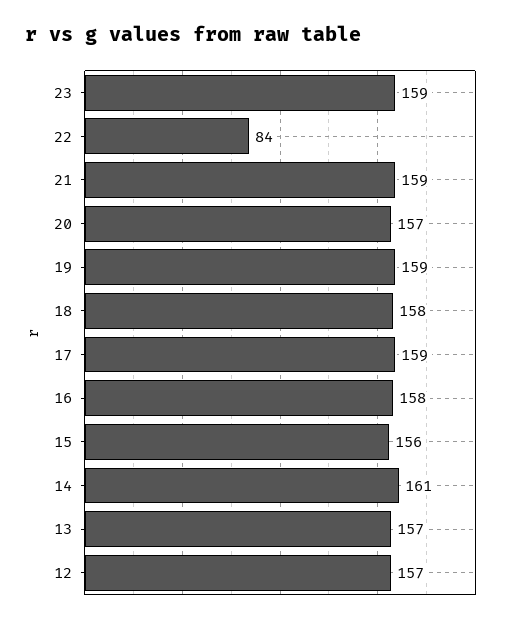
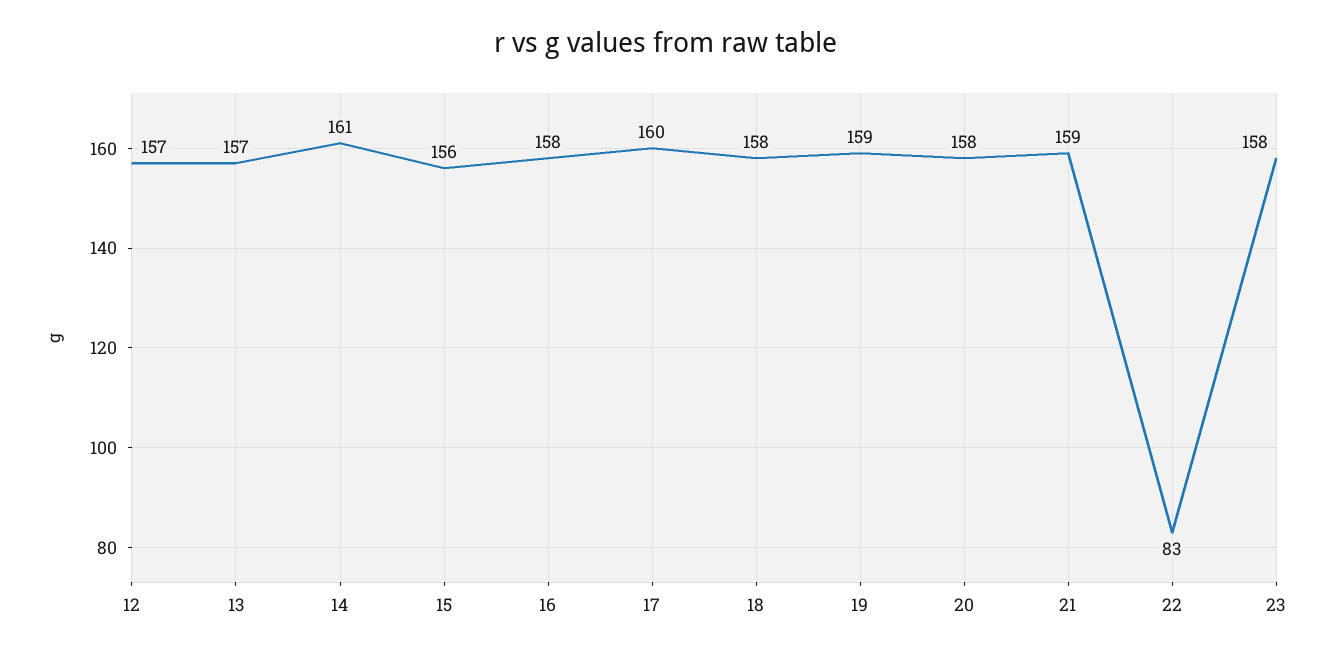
  {
-   "23": 159,
+   "23": 158,
-   "22": 84,
+   "22": 83,
    "21": 159,
-   "20": 157,
+   "20": 158,
    "19": 159,
    "18": 158,
-   "17": 159,
+   "17": 160,
    "16": 158,
    "15": 156,
    "14": 161,
    "13": 157,
    "12": 157
  }

